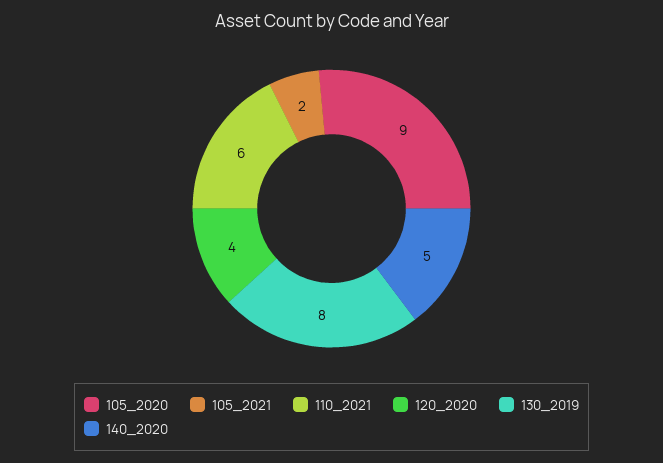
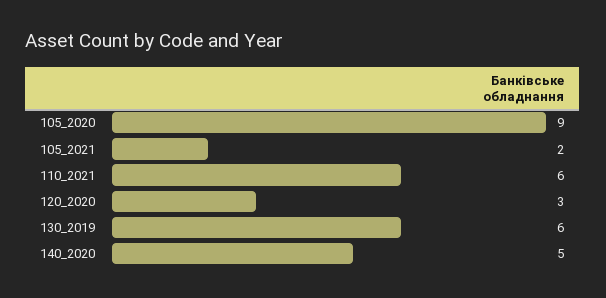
  {
    "105_2020": 9,
    "105_2021": 2,
    "110_2021": 6,
-   "120_2020": 4,
+   "120_2020": 3,
-   "130_2019": 8,
+   "130_2019": 6,
    "140_2020": 5
  }

